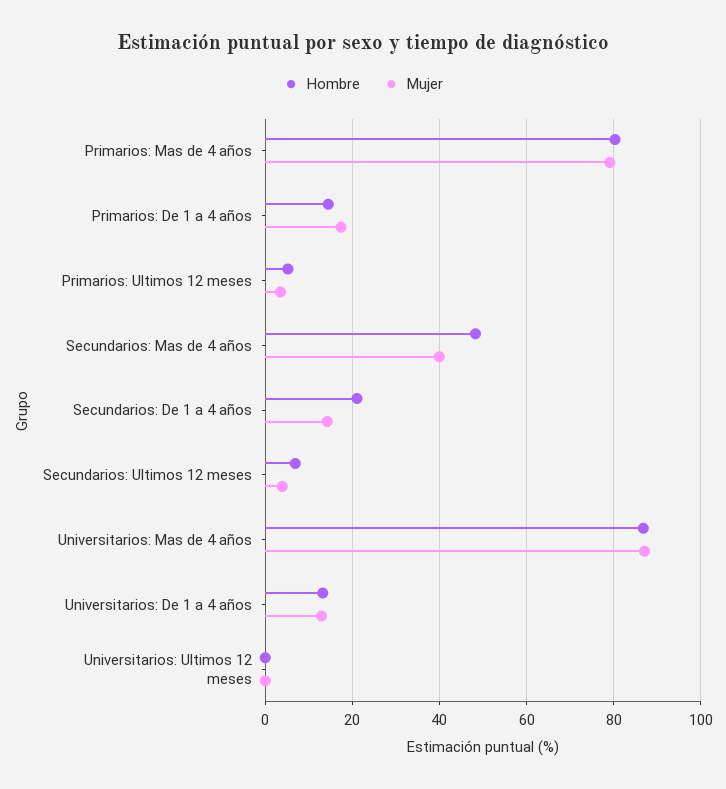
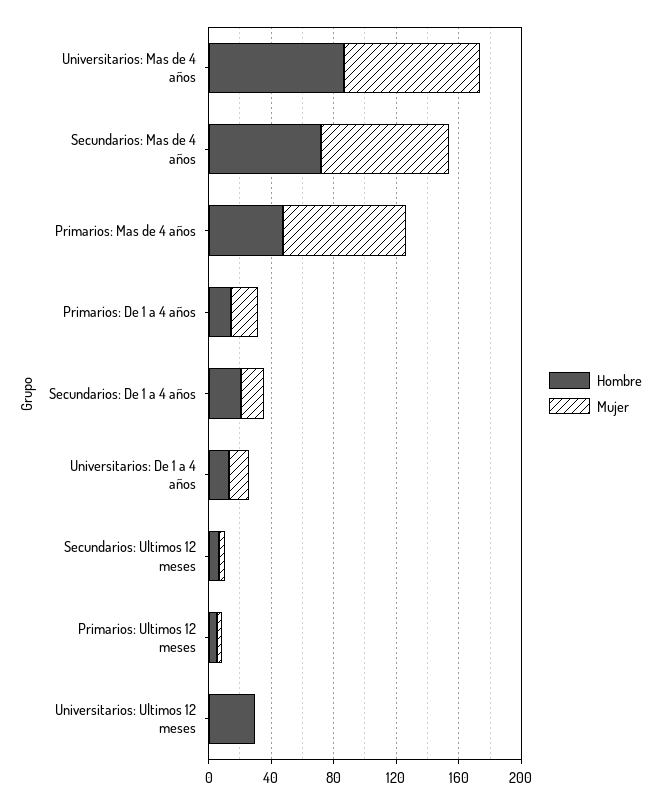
  {
    "Hombre": {
-     "Primarios: Mas de 4 años": 80,
+     "Primarios: Mas de 4 años": 50,
      "Primarios: De 1 a 4 años": 14,
      "Primarios: Ultimos 12 meses": 6,
-     "Secundarios: Mas de 4 años": 48,
+     "Secundarios: Mas de 4 años": 70,
      "Secundarios: De 1 a 4 años": 22,
      "Secundarios: Ultimos 12 meses": 6,
      "Universitarios: Mas de 4 años": 86,
      "Universitarios: De 1 a 4 años": 14,
-     "Universitarios: Ultimos 12 meses": 0
+     "Universitarios: Ultimos 12 meses": 30
    },
    "Mujer": {
      "Primarios: Mas de 4 años": 80,
      "Primarios: De 1 a 4 años": 18,
      "Primarios: Ultimos 12 meses": 4,
-     "Secundarios: Mas de 4 años": 40,
+     "Secundarios: Mas de 4 años": 80,
      "Secundarios: De 1 a 4 años": 14,
      "Secundarios: Ultimos 12 meses": 4,
      "Universitarios: Mas de 4 años": 88,
      "Universitarios: De 1 a 4 años": 12,
      "Universitarios: Ultimos 12 meses": 0
    }
  }

